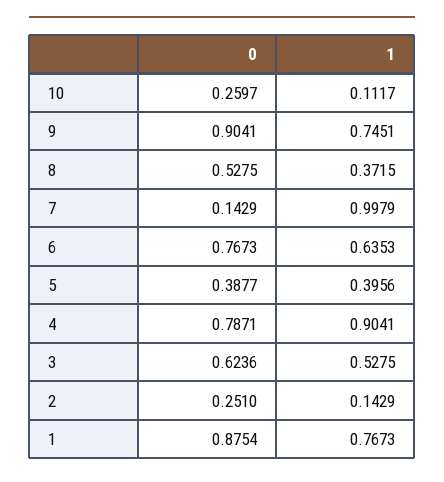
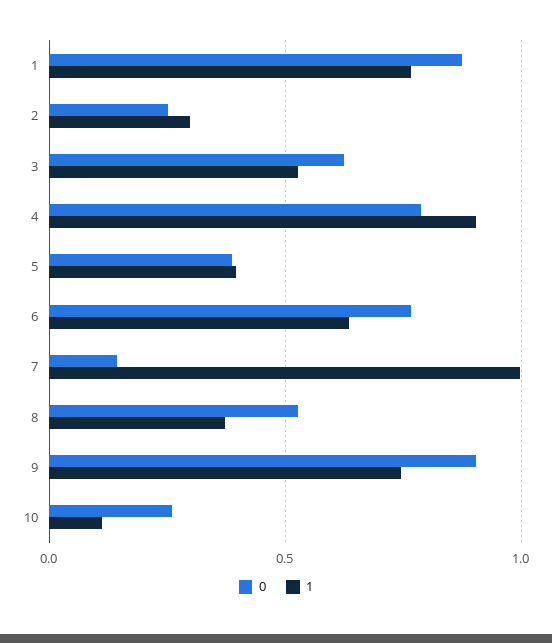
  {
    "0": {
      "10": 0.2597,
      "9": 0.9041,
      "8": 0.5275,
      "7": 0.1429,
      "6": 0.7673,
      "5": 0.3877,
      "4": 0.7871,
      "3": 0.6236,
      "2": 0.251,
      "1": 0.8754
    },
    "1": {
      "10": 0.1117,
      "9": 0.7451,
      "8": 0.3715,
      "7": 0.9979,
      "6": 0.6353,
      "5": 0.3956,
      "4": 0.9041,
      "3": 0.5275,
-     "2": 0.1429,
+     "2": 0.3,
      "1": 0.7673
    }
  }

